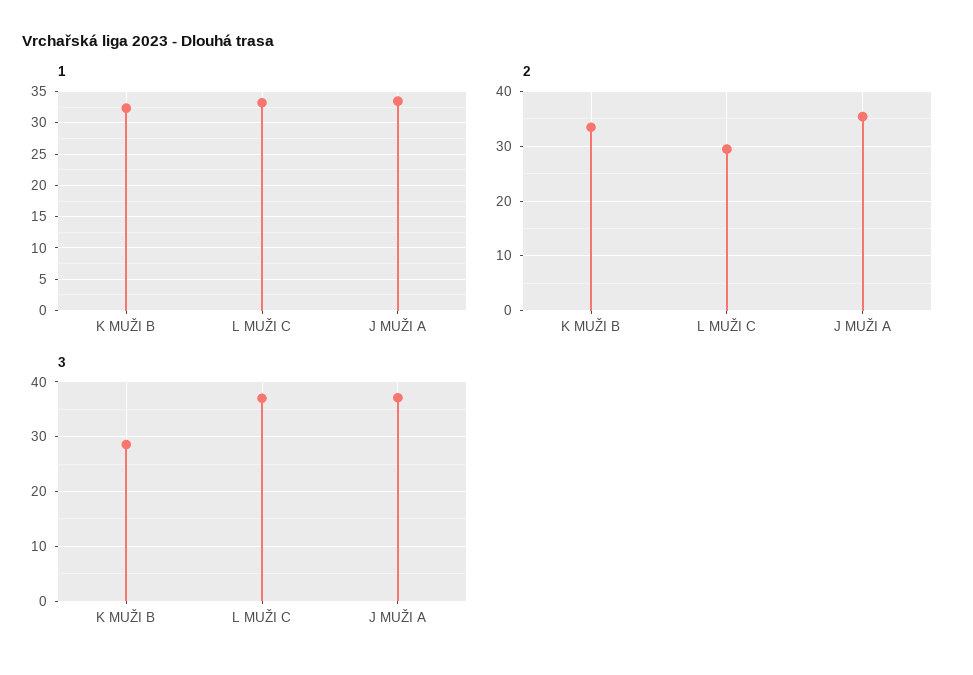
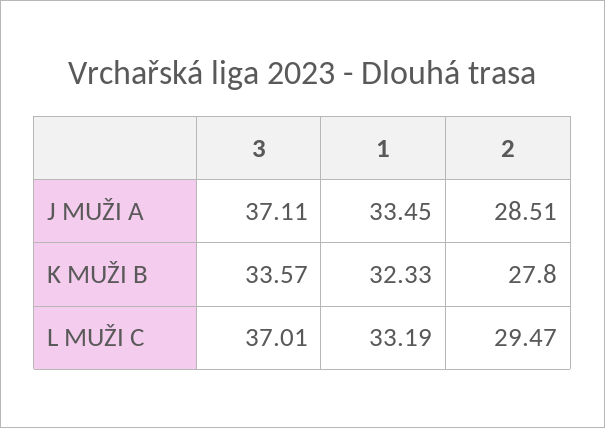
  {
    "1": {
      "K MUŽI B": 32.33,
      "L MUŽI C": 33.19,
      "J MUŽI A": 33.45
    },
    "2": {
-     "K MUŽI B": 34,
+     "K MUŽI B": 27.8,
      "L MUŽI C": 29.47,
-     "J MUŽI A": 36
+     "J MUŽI A": 28.51
    },
    "3": {
-     "K MUŽI B": 28,
+     "K MUŽI B": 33.57,
      "L MUŽI C": 37.01,
      "J MUŽI A": 37.11
    }
  }

